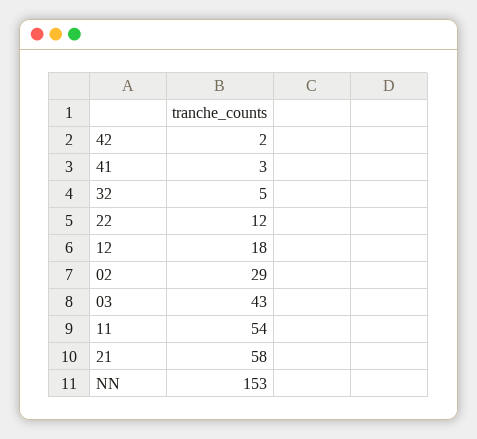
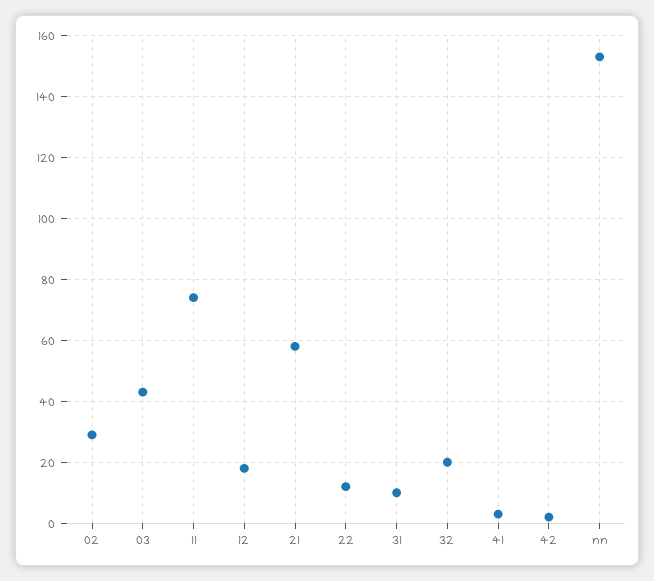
  {
    "42": 2,
    "41": 3,
-   "32": 5,
+   "32": 20,
    "22": 12,
    "12": 18,
    "02": 29,
    "03": 43,
-   "11": 54,
+   "11": 75,
    "21": 58,
-   "NN": 153
+   "NN": 153,
+   "31": 10
  }

